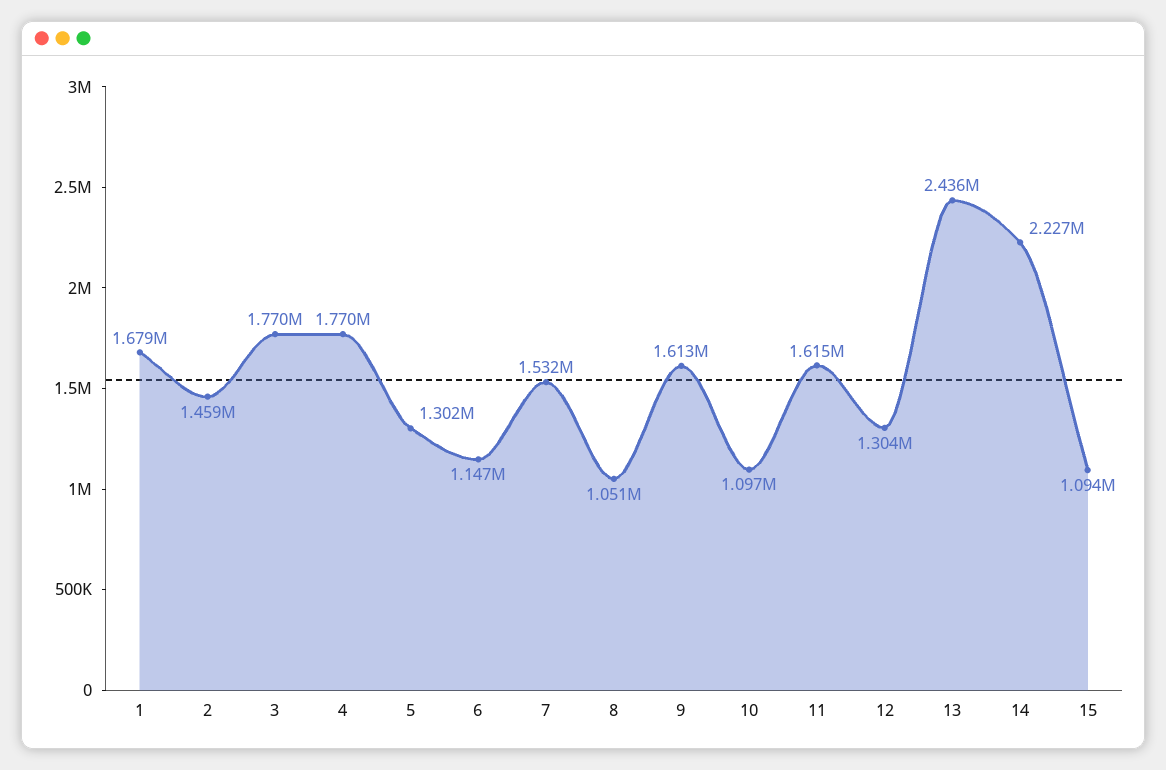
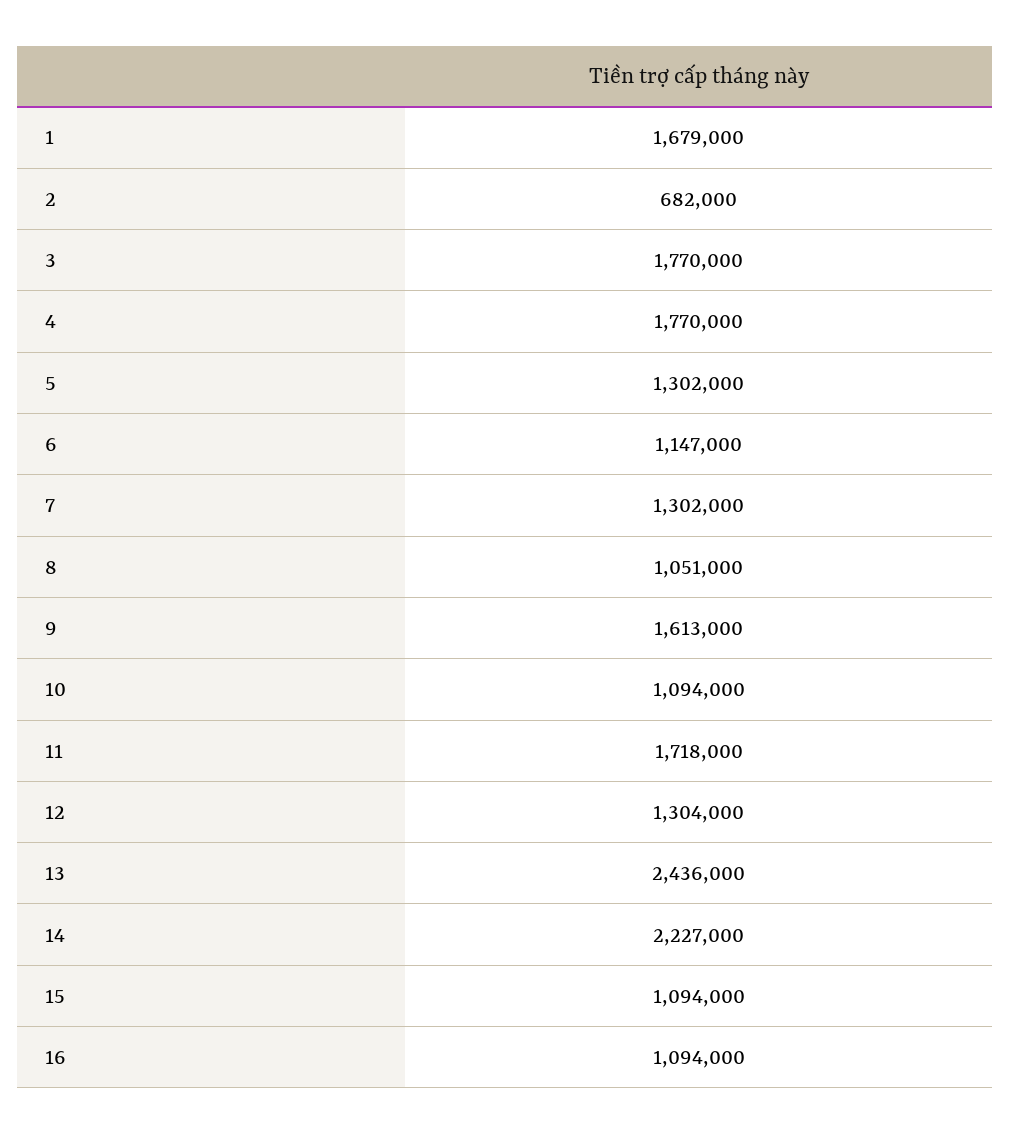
  {
    "1": 1679000,
-   "2": 1459000,
+   "2": 682000,
    "3": 1770000,
    "4": 1770000,
    "5": 1302000,
    "6": 1147000,
-   "7": 1532000,
+   "7": 1302000,
    "8": 1051000,
    "9": 1613000,
-   "10": 1097000,
+   "10": 1094000,
-   "11": 1615000,
+   "11": 1718000,
    "12": 1304000,
    "13": 2436000,
    "14": 2227000,
-   "15": 1094000
+   "15": 1094000,
+   "16": 1094000
  }

